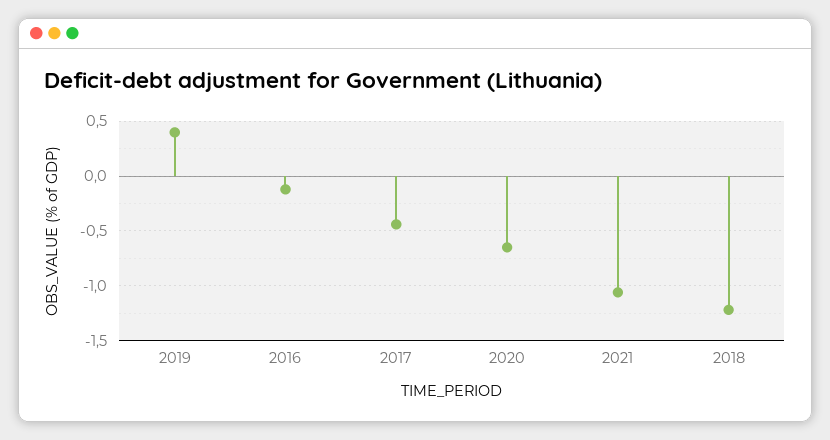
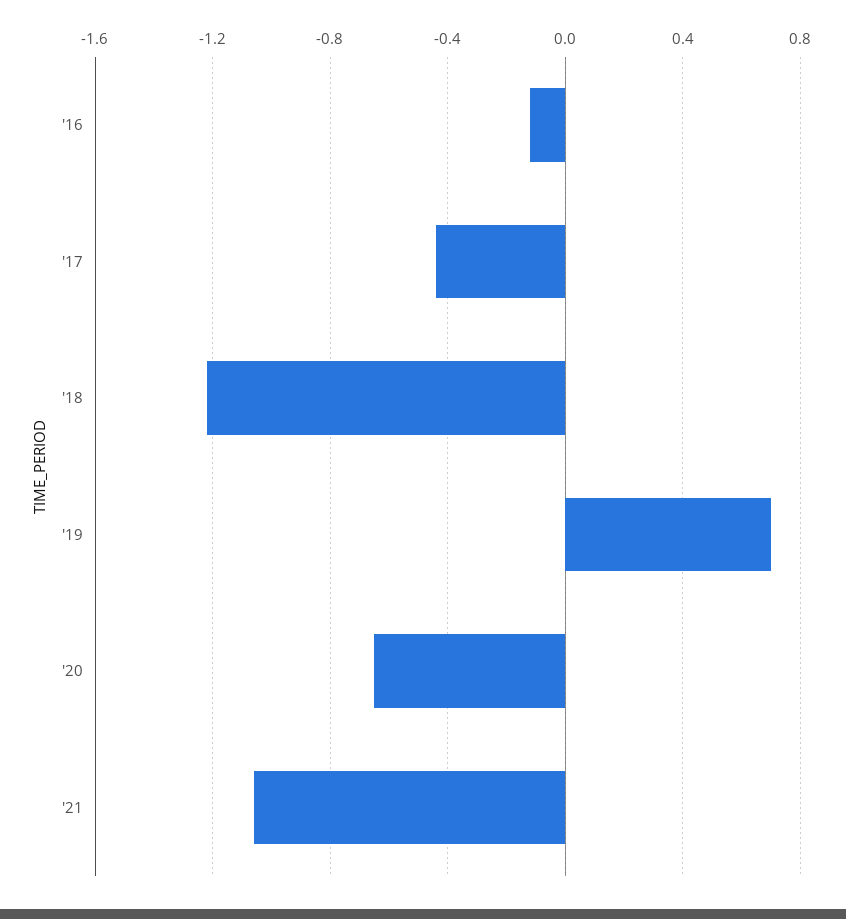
  {
-   "2019": 0.4,
+   "2019": 0.7,
    "2016": -0.1,
    "2017": -0.45,
    "2020": -0.65,
    "2021": -1.05,
    "2018": -1.2
  }

